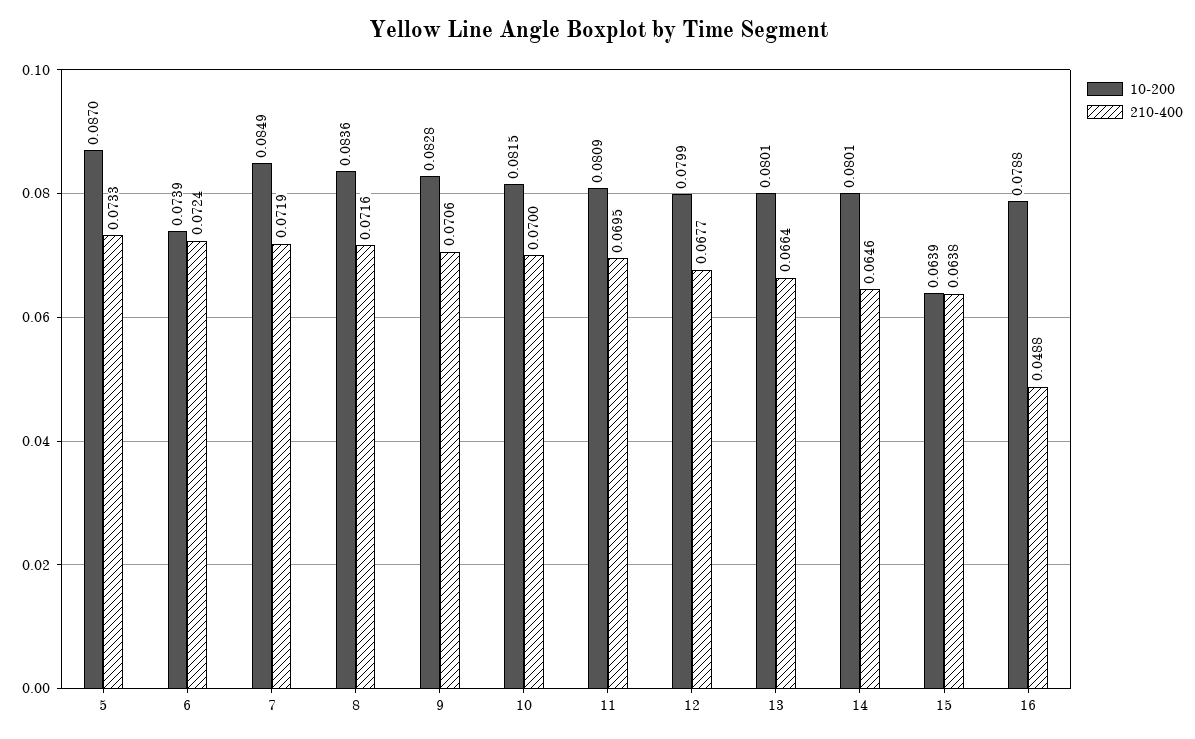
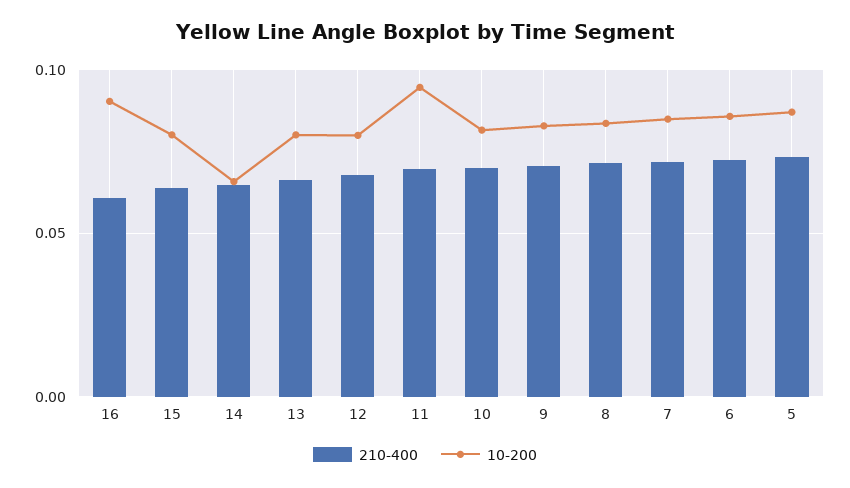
  {
    "10-200": {
      "5": 0.087,
-     "6": 0.0739,
+     "6": 0.085,
      "7": 0.0849,
      "8": 0.0836,
      "9": 0.0828,
      "10": 0.0815,
-     "11": 0.0809,
+     "11": 0.095,
      "12": 0.0799,
      "13": 0.0801,
-     "14": 0.0801,
+     "14": 0.065,
-     "15": 0.0639,
+     "15": 0.08,
-     "16": 0.0788
+     "16": 0.09
    },
    "210-400": {
      "5": 0.0733,
      "6": 0.0724,
      "7": 0.0719,
      "8": 0.0716,
      "9": 0.0706,
      "10": 0.07,
      "11": 0.0695,
      "12": 0.0677,
      "13": 0.0664,
      "14": 0.0646,
      "15": 0.0638,
-     "16": 0.0488
+     "16": 0.06
    }
  }

